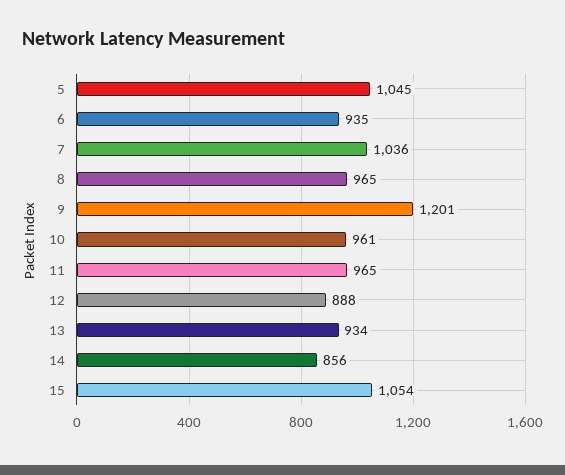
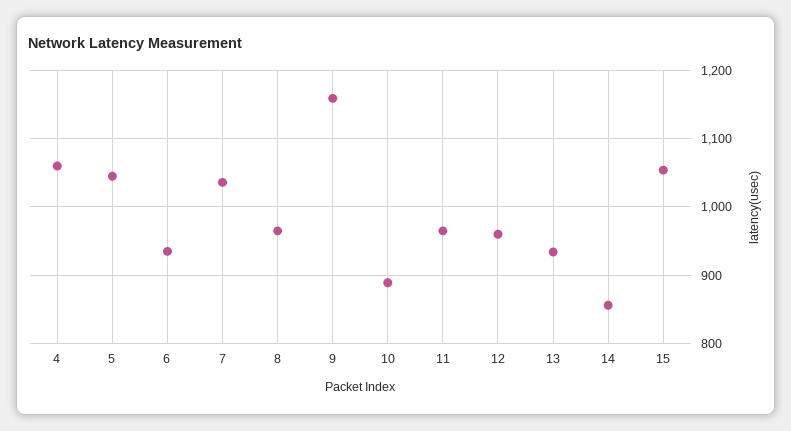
  {
    "5": 1045,
    "6": 935,
    "7": 1036,
    "8": 965,
-   "9": 1201,
+   "9": 1160,
-   "10": 961,
+   "10": 890,
    "11": 965,
-   "12": 888,
+   "12": 960,
    "13": 934,
    "14": 856,
-   "15": 1054
+   "15": 1054,
+   "4": 1060
  }

